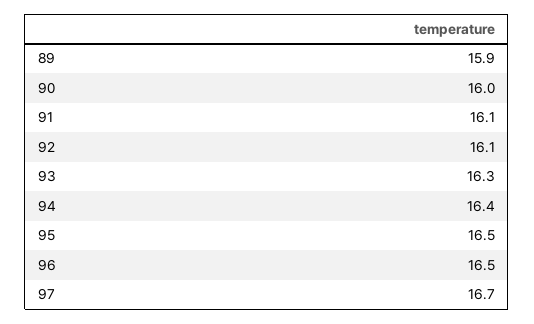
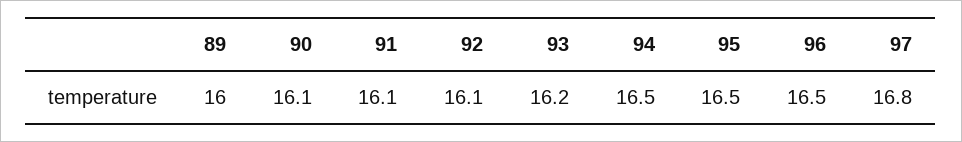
  {
-   "89": 15.9,
+   "89": 16,
-   "90": 16,
+   "90": 16.1,
    "91": 16.1,
    "92": 16.1,
-   "93": 16.3,
+   "93": 16.2,
-   "94": 16.4,
+   "94": 16.5,
    "95": 16.5,
    "96": 16.5,
-   "97": 16.7
+   "97": 16.8
  }

